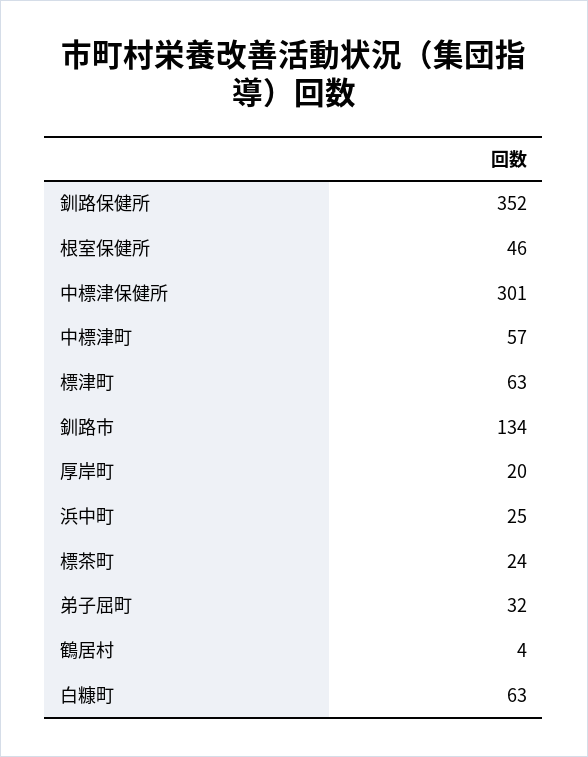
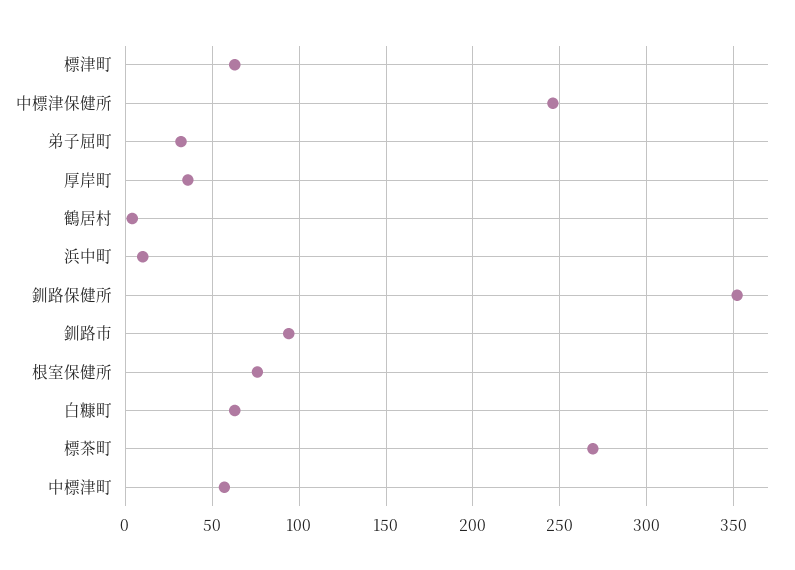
  {
    "釧路保健所": 352,
-   "根室保健所": 46,
+   "根室保健所": 75,
-   "中標津保健所": 301,
+   "中標津保健所": 245,
    "中標津町": 57,
    "標津町": 63,
-   "釧路市": 134,
+   "釧路市": 95,
-   "厚岸町": 20,
+   "厚岸町": 35,
-   "浜中町": 25,
+   "浜中町": 10,
-   "標茶町": 24,
+   "標茶町": 270,
    "弟子屈町": 32,
    "鶴居村": 4,
    "白糠町": 63
  }

